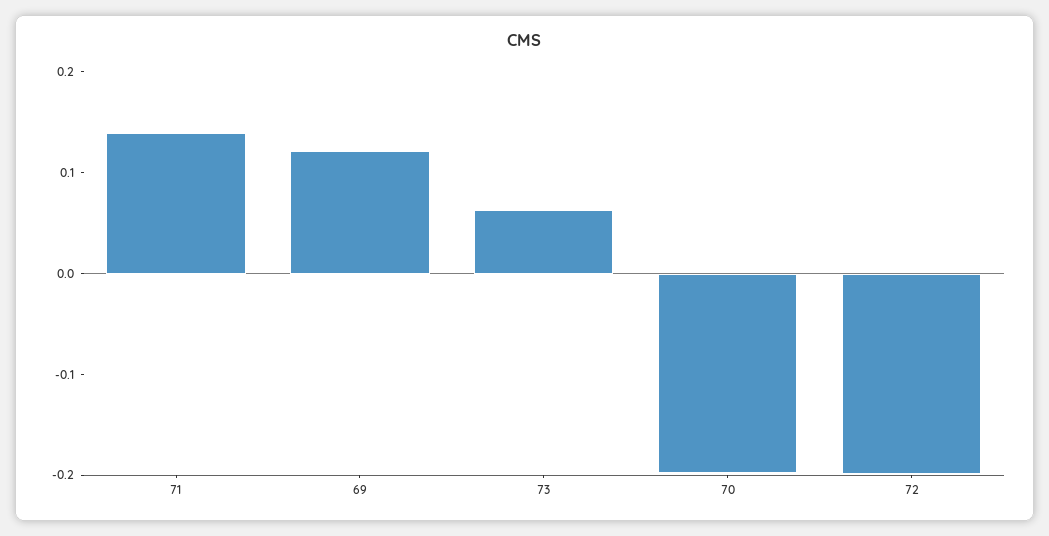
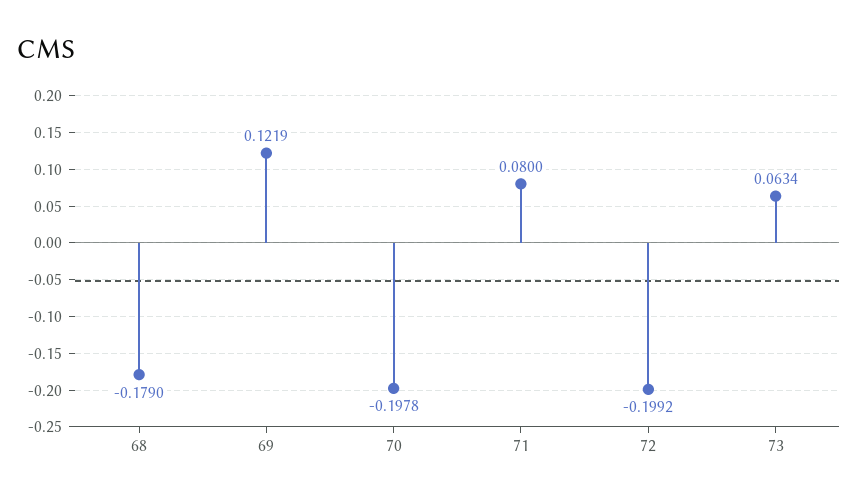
  {
-   "71": 0.14,
+   "71": 0.08,
    "69": 0.1219,
    "73": 0.0634,
    "70": -0.1978,
-   "72": -0.1992
+   "72": -0.1992,
+   "68": -0.179
  }

